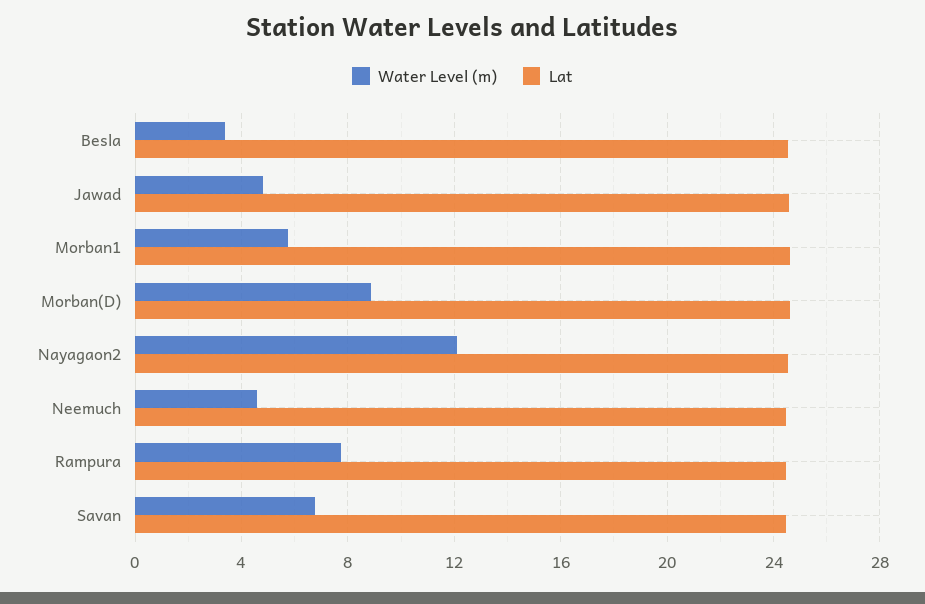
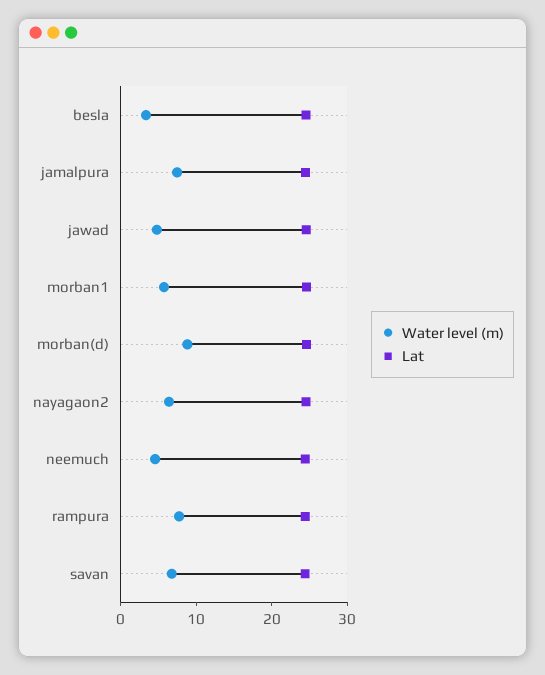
  {
    "Water Level (m)": {
      "Besla": 3.5,
      "Jawad": 5,
      "Morban1": 6,
      "Morban(D)": 9,
-     "Nayagaon2": 12,
+     "Nayagaon2": 6,
      "Neemuch": 4.5,
      "Rampura": 8,
-     "Savan": 7
+     "Savan": 7,
+     "jamalpura": 8
    },
    "Lat": {
      "Besla": 24.5,
      "Jawad": 24.5,
      "Morban1": 24.5,
      "Morban(D)": 24.5,
      "Nayagaon2": 24.5,
      "Neemuch": 24.5,
      "Rampura": 24.5,
-     "Savan": 24.5
+     "Savan": 24.5,
+     "jamalpura": 24
    }
  }

